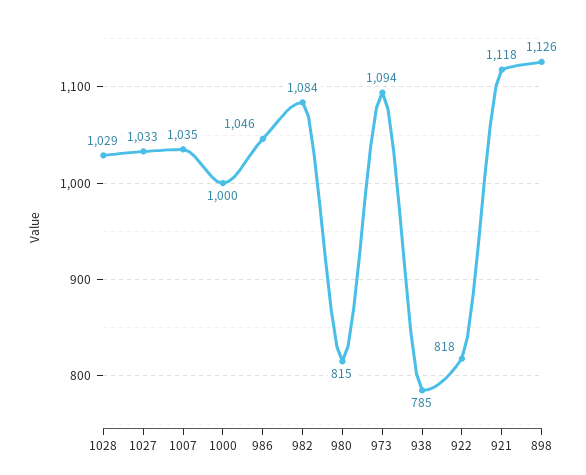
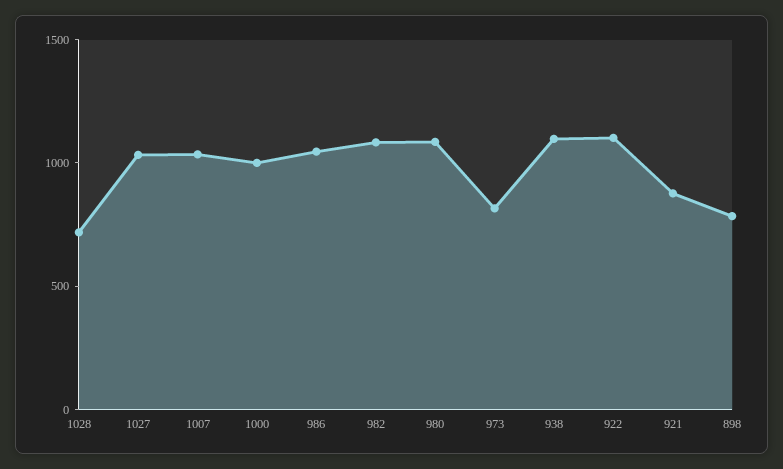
  {
-   "1028": 1029,
+   "1028": 700,
    "1027": 1033,
    "1007": 1035,
    "1000": 1000,
    "986": 1046,
    "982": 1084,
-   "980": 815,
+   "980": 1100,
-   "973": 1094,
+   "973": 800,
-   "938": 785,
+   "938": 1100,
-   "922": 818,
+   "922": 1100,
-   "921": 1118,
+   "921": 900,
-   "898": 1126
+   "898": 800
  }

